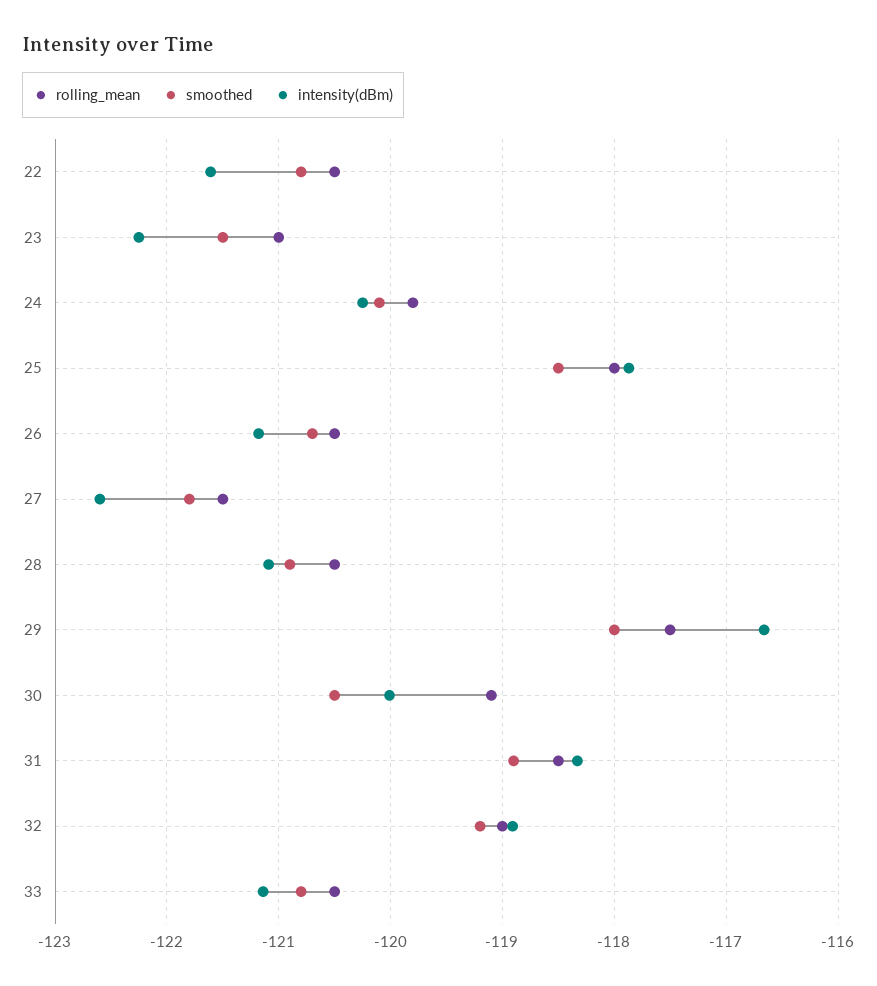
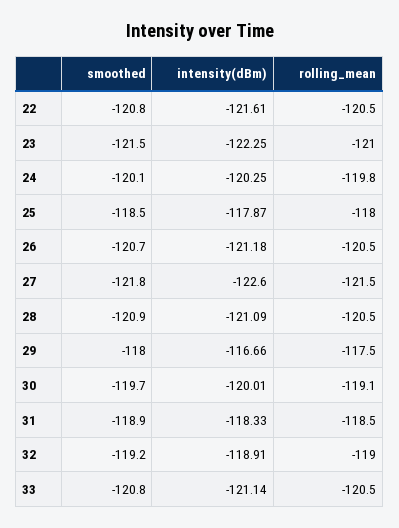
  {
    "rolling_mean": {
      "22": -120.5,
      "23": -121,
      "24": -119.8,
      "25": -118,
      "26": -120.5,
      "27": -121.5,
      "28": -120.5,
      "29": -117.5,
      "30": -119.1,
      "31": -118.5,
      "32": -119,
      "33": -120.5
    },
    "smoothed": {
      "22": -120.8,
      "23": -121.5,
      "24": -120.1,
      "25": -118.5,
      "26": -120.7,
      "27": -121.8,
      "28": -120.9,
      "29": -118,
-     "30": -120.5,
+     "30": -119.7,
      "31": -118.9,
      "32": -119.2,
      "33": -120.8
    },
    "intensity(dBm)": {
      "22": -121.61,
      "23": -122.25,
      "24": -120.25,
      "25": -117.87,
      "26": -121.18,
      "27": -122.6,
      "28": -121.09,
      "29": -116.66,
      "30": -120.01,
      "31": -118.33,
      "32": -118.91,
      "33": -121.14
    }
  }

